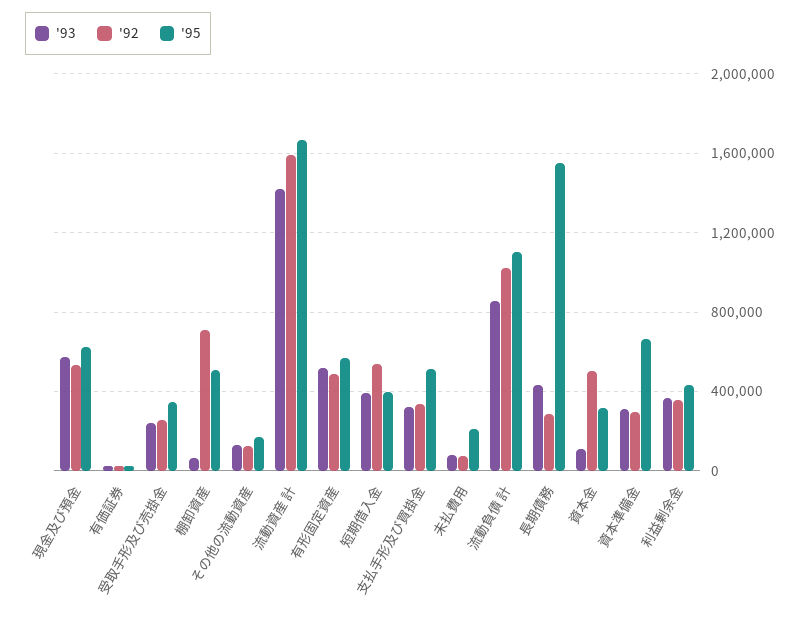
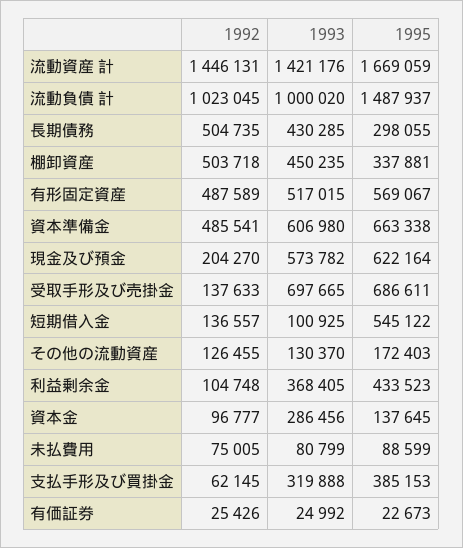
  {
    "'93": {
      "現金及び預金": 573782,
      "有価証券": 24992,
-     "受取手形及び売掛金": 250000,
+     "受取手形及び売掛金": 697665,
-     "棚卸資産": 50000,
+     "棚卸資産": 450235,
      "その他の流動資産": 130370,
      "流動資産 計": 1421176,
      "有形固定資産": 517015,
-     "短期借入金": 400000,
+     "短期借入金": 100925,
      "支払手形及び買掛金": 319888,
      "未払費用": 80799,
-     "流動負債 計": 850000,
+     "流動負債 計": 1000020,
      "長期債務": 430285,
-     "資本金": 100000,
+     "資本金": 286456,
-     "資本準備金": 300000,
+     "資本準備金": 606980,
      "利益剰余金": 368405
    },
    "'92": {
-     "現金及び預金": 550000,
+     "現金及び預金": 204270,
      "有価証券": 25426,
-     "受取手形及び売掛金": 250000,
+     "受取手形及び売掛金": 137633,
-     "棚卸資産": 700000,
+     "棚卸資産": 503718,
      "その他の流動資産": 126455,
-     "流動資産 計": 1600000,
+     "流動資産 計": 1446131,
      "有形固定資産": 487589,
-     "短期借入金": 550000,
+     "短期借入金": 136557,
-     "支払手形及び買掛金": 350000,
+     "支払手形及び買掛金": 62145,
      "未払費用": 75005,
      "流動負債 計": 1023045,
-     "長期債務": 300000,
+     "長期債務": 504735,
-     "資本金": 500000,
+     "資本金": 96777,
-     "資本準備金": 300000,
+     "資本準備金": 485541,
-     "利益剰余金": 350000
+     "利益剰余金": 104748
    },
    "'95": {
      "現金及び預金": 622164,
      "有価証券": 22673,
-     "受取手形及び売掛金": 350000,
+     "受取手形及び売掛金": 686611,
-     "棚卸資産": 500000,
+     "棚卸資産": 337881,
      "その他の流動資産": 172403,
      "流動資産 計": 1669059,
      "有形固定資産": 569067,
-     "短期借入金": 400000,
+     "短期借入金": 545122,
-     "支払手形及び買掛金": 500000,
+     "支払手形及び買掛金": 385153,
-     "未払費用": 200000,
+     "未払費用": 88599,
-     "流動負債 計": 1100000,
+     "流動負債 計": 1487937,
-     "長期債務": 1550000,
+     "長期債務": 298055,
-     "資本金": 300000,
+     "資本金": 137645,
      "資本準備金": 663338,
      "利益剰余金": 433523
    }
  }

